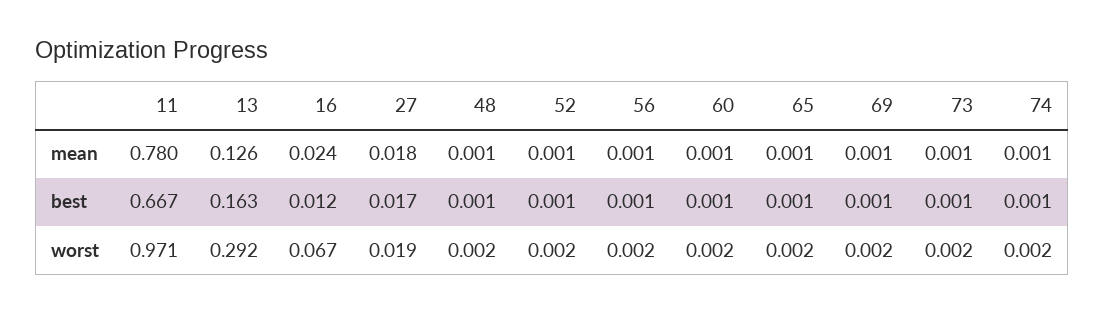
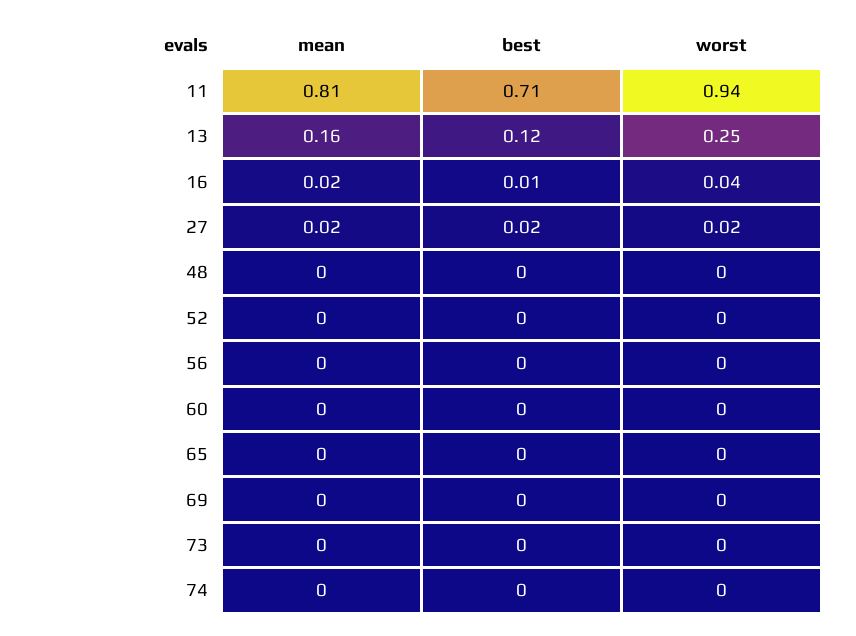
  {
    "11": {
-     "mean": 0.78,
+     "mean": 0.81,
-     "best": 0.667,
+     "best": 0.71,
-     "worst": 0.971
+     "worst": 0.94
    },
    "13": {
-     "mean": 0.126,
+     "mean": 0.16,
-     "best": 0.163,
+     "best": 0.12,
-     "worst": 0.292
+     "worst": 0.25
    },
    "16": {
      "mean": 0.024,
      "best": 0.012,
-     "worst": 0.067
+     "worst": 0.04
    },
    "27": {
      "mean": 0.018,
      "best": 0.017,
      "worst": 0.019
    },
    "48": {
      "mean": 0.001,
      "best": 0.001,
      "worst": 0.002
    },
    "52": {
      "mean": 0.001,
      "best": 0.001,
      "worst": 0.002
    },
    "56": {
      "mean": 0.001,
      "best": 0.001,
      "worst": 0.002
    },
    "60": {
      "mean": 0.001,
      "best": 0.001,
      "worst": 0.002
    },
    "65": {
      "mean": 0.001,
      "best": 0.001,
      "worst": 0.002
    },
    "69": {
      "mean": 0.001,
      "best": 0.001,
      "worst": 0.002
    },
    "73": {
      "mean": 0.001,
      "best": 0.001,
      "worst": 0.002
    },
    "74": {
      "mean": 0.001,
      "best": 0.001,
      "worst": 0.002
    }
  }

